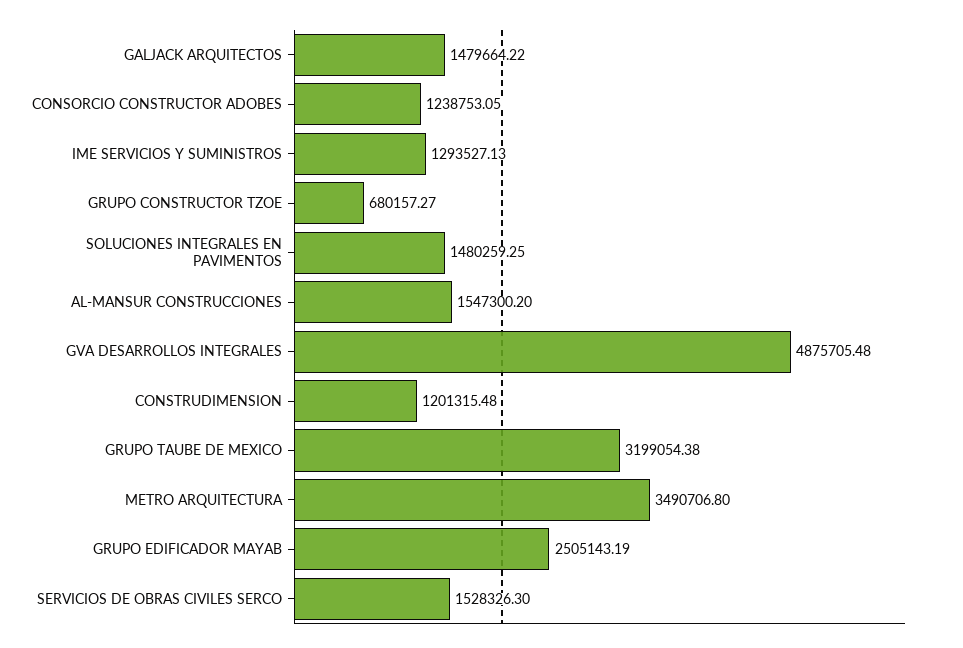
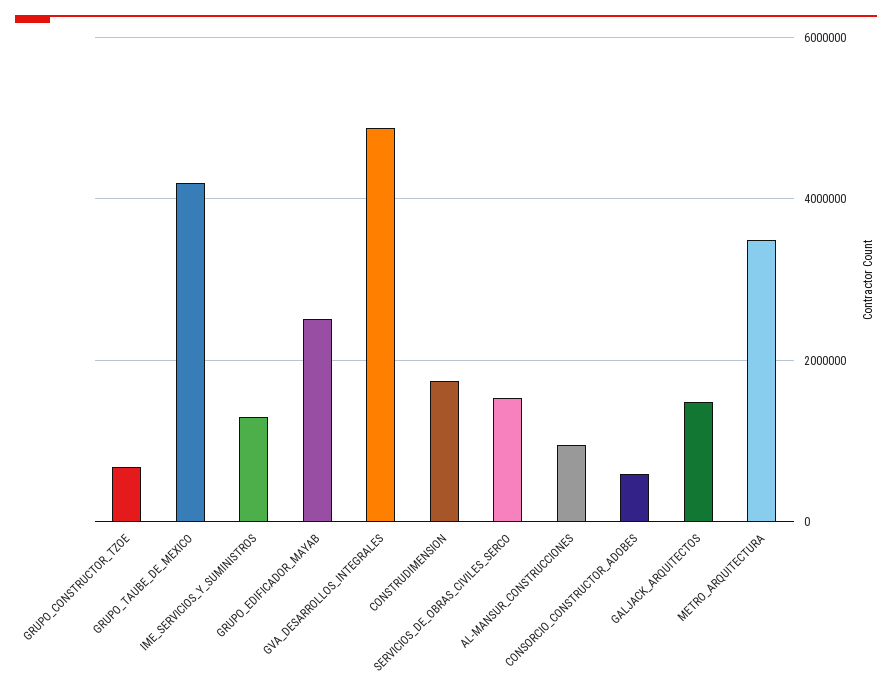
  {
    "GALJACK ARQUITECTOS": 1479664.22,
-   "CONSORCIO CONSTRUCTOR ADOBES": 1238753.05,
+   "CONSORCIO CONSTRUCTOR ADOBES": 600000,
    "IME SERVICIOS Y SUMINISTROS": 1293527.13,
    "GRUPO CONSTRUCTOR TZOE": 680157.27,
-   "SOLUCIONES INTEGRALES EN PAVIMENTOS": 1480259.25,
-   "AL-MANSUR CONSTRUCCIONES": 1547300.2,
+   "AL-MANSUR CONSTRUCCIONES": 1000000,
    "GVA DESARROLLOS INTEGRALES": 4875705.48,
-   "CONSTRUDIMENSION": 1201315.48,
+   "CONSTRUDIMENSION": 1800000,
-   "GRUPO TAUBE DE MEXICO": 3199054.38,
+   "GRUPO TAUBE DE MEXICO": 4200000,
    "METRO ARQUITECTURA": 3490706.8,
    "GRUPO EDIFICADOR MAYAB": 2505143.19,
    "SERVICIOS DE OBRAS CIVILES SERCO": 1528326.3
  }

